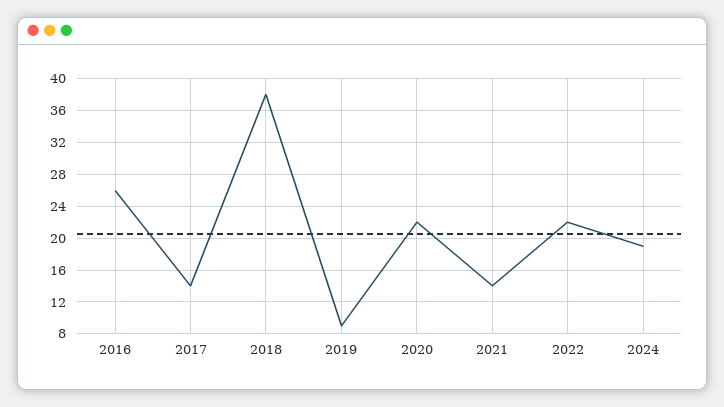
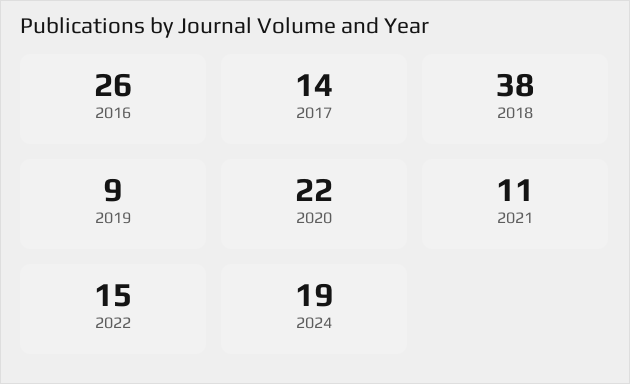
  {
    "2016": 26,
    "2017": 14,
    "2018": 38,
    "2019": 9,
    "2020": 22,
-   "2021": 14,
+   "2021": 11,
-   "2022": 22,
+   "2022": 15,
    "2024": 19
  }

